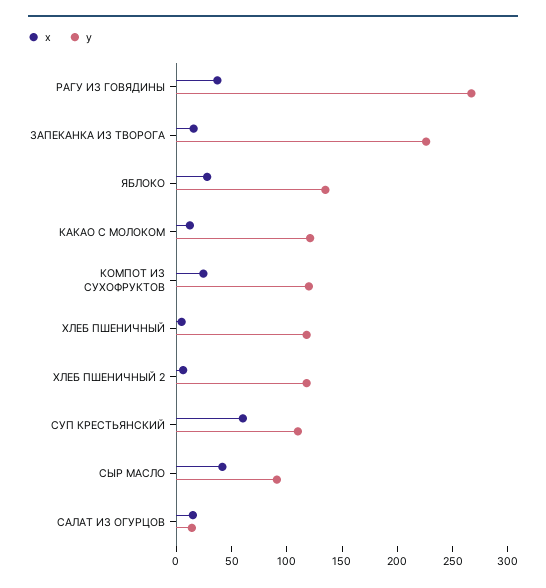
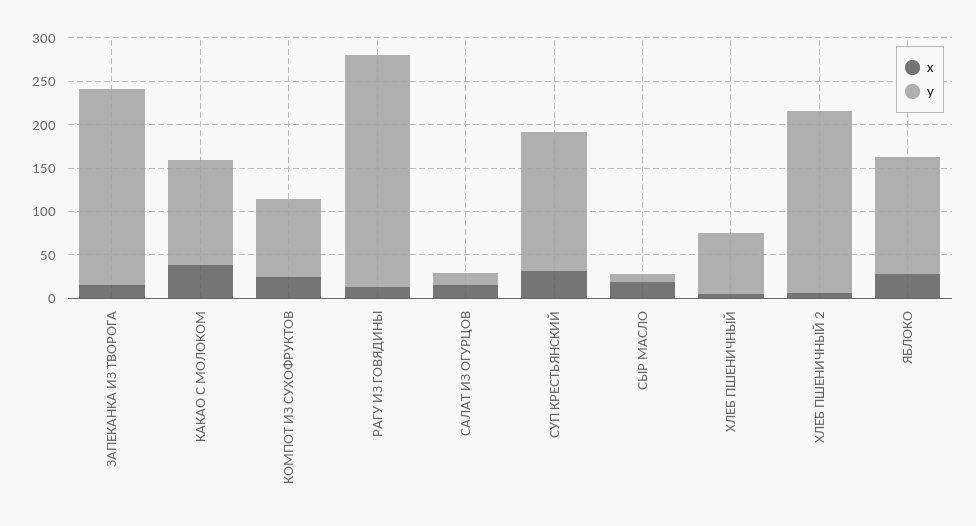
  {
    "x": {
-     "РАГУ ИЗ ГОВЯДИНЫ": 40,
+     "РАГУ ИЗ ГОВЯДИНЫ": 10,
      "ЗАПЕКАНКА ИЗ ТВОРОГА": 20,
      "ЯБЛОКО": 30,
-     "КАКАО С МОЛОКОМ": 10,
+     "КАКАО С МОЛОКОМ": 40,
      "КОМПОТ ИЗ СУХОФРУКТОВ": 20,
      "ХЛЕБ ПШЕНИЧНЫЙ": 0,
      "ХЛЕБ ПШЕНИЧНЫЙ 2": 10,
-     "СУП КРЕСТЬЯНСКИЙ": 60,
+     "СУП КРЕСТЬЯНСКИЙ": 30,
-     "СЫР МАСЛО": 40,
+     "СЫР МАСЛО": 20,
      "САЛАТ ИЗ ОГУРЦОВ": 20
    },
    "y": {
      "РАГУ ИЗ ГОВЯДИНЫ": 270,
      "ЗАПЕКАНКА ИЗ ТВОРОГА": 230,
      "ЯБЛОКО": 140,
      "КАКАО С МОЛОКОМ": 120,
-     "КОМПОТ ИЗ СУХОФРУКТОВ": 120,
+     "КОМПОТ ИЗ СУХОФРУКТОВ": 90,
-     "ХЛЕБ ПШЕНИЧНЫЙ": 120,
+     "ХЛЕБ ПШЕНИЧНЫЙ": 70,
-     "ХЛЕБ ПШЕНИЧНЫЙ 2": 120,
+     "ХЛЕБ ПШЕНИЧНЫЙ 2": 210,
-     "СУП КРЕСТЬЯНСКИЙ": 110,
+     "СУП КРЕСТЬЯНСКИЙ": 160,
-     "СЫР МАСЛО": 90,
+     "СЫР МАСЛО": 10,
      "САЛАТ ИЗ ОГУРЦОВ": 10
    }
  }

